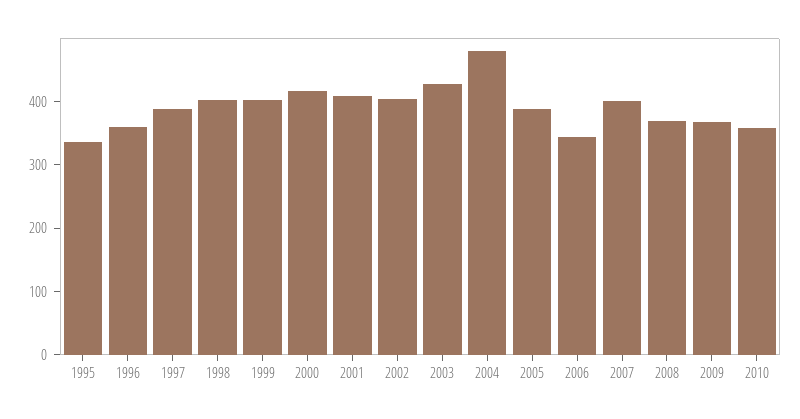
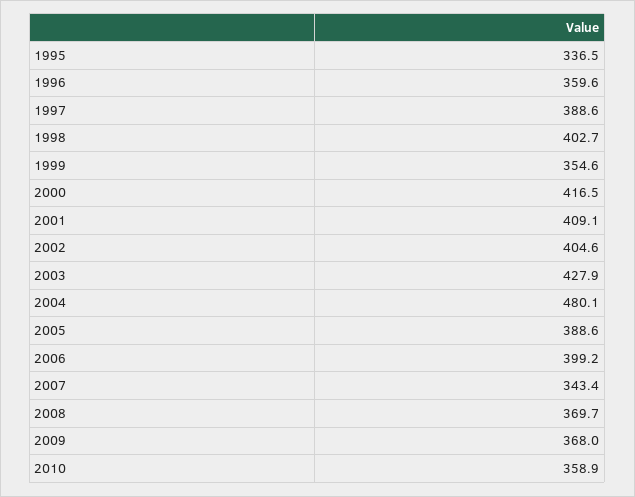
  {
    "1995": 336.5,
    "1996": 359.6,
    "1997": 388.6,
    "1998": 402.7,
-   "1999": 400,
+   "1999": 354.6,
    "2000": 416.5,
    "2001": 409.1,
    "2002": 404.6,
    "2003": 427.9,
    "2004": 480.1,
    "2005": 388.6,
-   "2006": 340,
+   "2006": 399.2,
-   "2007": 400,
+   "2007": 343.4,
    "2008": 369.7,
    "2009": 368,
    "2010": 358.9
  }

